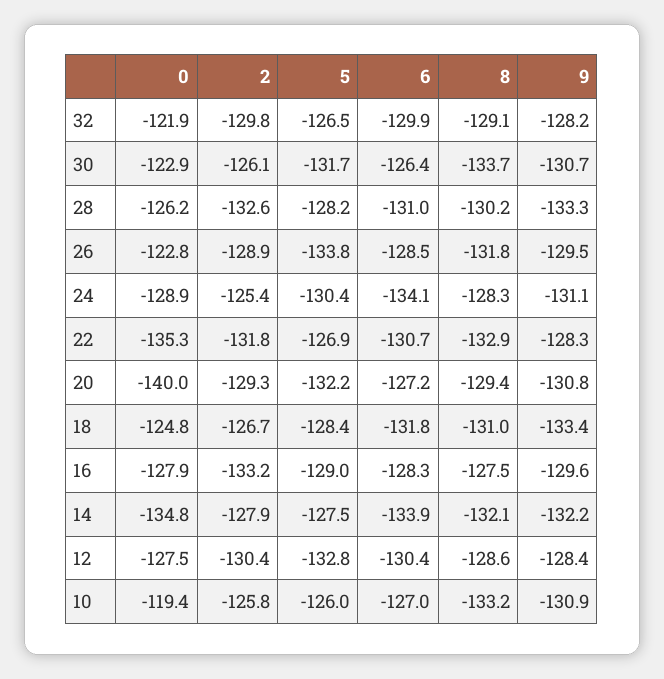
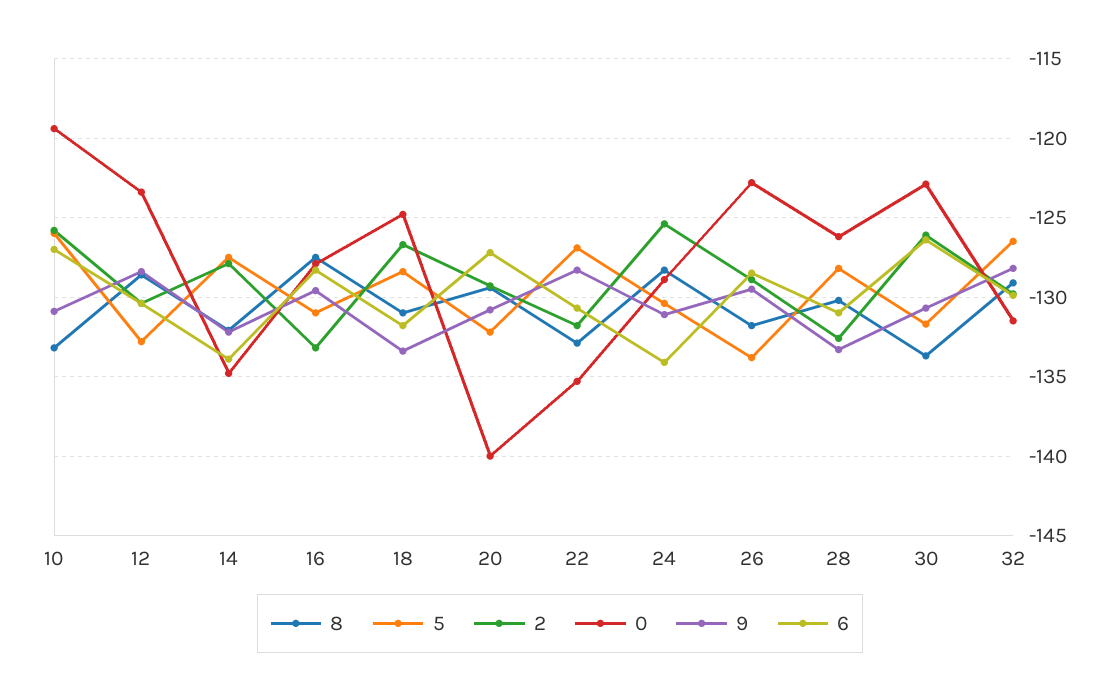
  {
    "0": {
-     "32": -121.9,
+     "32": -131.5,
      "30": -122.9,
      "28": -126.2,
      "26": -122.8,
      "24": -128.9,
      "22": -135.3,
      "20": -140,
      "18": -124.8,
      "16": -127.9,
      "14": -134.8,
-     "12": -127.5,
+     "12": -123.5,
      "10": -119.4
    },
    "2": {
      "32": -129.8,
      "30": -126.1,
      "28": -132.6,
      "26": -128.9,
      "24": -125.4,
      "22": -131.8,
      "20": -129.3,
      "18": -126.7,
      "16": -133.2,
      "14": -127.9,
      "12": -130.4,
      "10": -125.8
    },
    "5": {
      "32": -126.5,
      "30": -131.7,
      "28": -128.2,
      "26": -133.8,
      "24": -130.4,
      "22": -126.9,
      "20": -132.2,
      "18": -128.4,
-     "16": -129,
+     "16": -131,
      "14": -127.5,
      "12": -132.8,
      "10": -126
    },
    "6": {
      "32": -129.9,
      "30": -126.4,
      "28": -131,
      "26": -128.5,
      "24": -134.1,
      "22": -130.7,
      "20": -127.2,
      "18": -131.8,
      "16": -128.3,
      "14": -133.9,
      "12": -130.4,
      "10": -127
    },
    "8": {
      "32": -129.1,
      "30": -133.7,
      "28": -130.2,
      "26": -131.8,
      "24": -128.3,
      "22": -132.9,
      "20": -129.4,
      "18": -131,
      "16": -127.5,
      "14": -132.1,
      "12": -128.6,
      "10": -133.2
    },
    "9": {
      "32": -128.2,
      "30": -130.7,
      "28": -133.3,
      "26": -129.5,
      "24": -131.1,
      "22": -128.3,
      "20": -130.8,
      "18": -133.4,
      "16": -129.6,
      "14": -132.2,
      "12": -128.4,
      "10": -130.9
    }
  }

